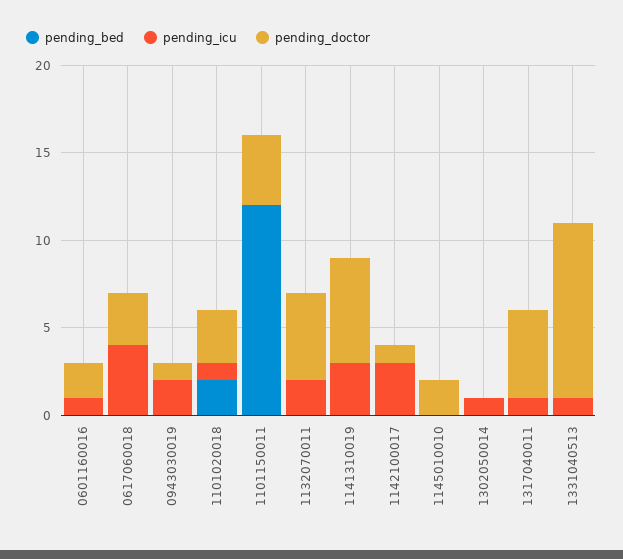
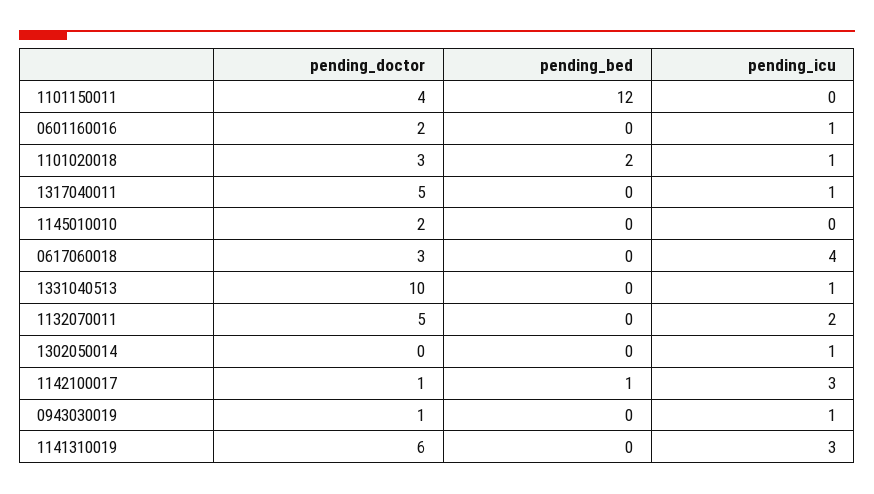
  {
    "pending_bed": {
      "0601160016": 0,
      "0617060018": 0,
      "0943030019": 0,
      "1101020018": 2,
      "1101150011": 12,
      "1132070011": 0,
      "1141310019": 0,
-     "1142100017": 0,
+     "1142100017": 1,
      "1145010010": 0,
      "1302050014": 0,
      "1317040011": 0,
      "1331040513": 0
    },
    "pending_icu": {
      "0601160016": 1,
      "0617060018": 4,
-     "0943030019": 2,
+     "0943030019": 1,
      "1101020018": 1,
      "1101150011": 0,
      "1132070011": 2,
      "1141310019": 3,
      "1142100017": 3,
      "1145010010": 0,
      "1302050014": 1,
      "1317040011": 1,
      "1331040513": 1
    },
    "pending_doctor": {
      "0601160016": 2,
      "0617060018": 3,
      "0943030019": 1,
      "1101020018": 3,
      "1101150011": 4,
      "1132070011": 5,
      "1141310019": 6,
      "1142100017": 1,
      "1145010010": 2,
      "1302050014": 0,
      "1317040011": 5,
      "1331040513": 10
    }
  }

